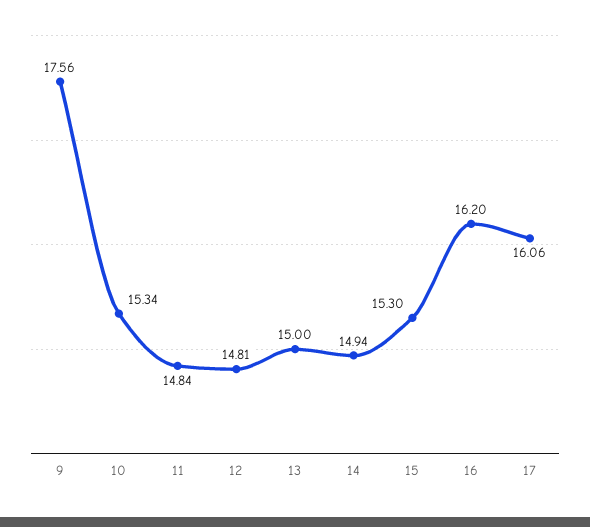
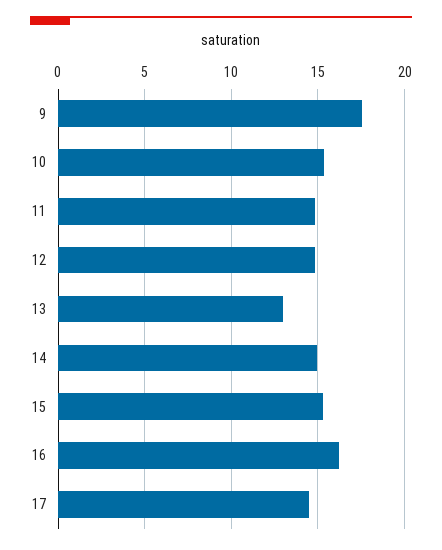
  {
    "9": 17.56,
    "10": 15.34,
    "11": 14.84,
    "12": 14.81,
-   "13": 15,
+   "13": 13,
    "14": 14.94,
    "15": 15.3,
    "16": 16.2,
-   "17": 16.06
+   "17": 14.5
  }

